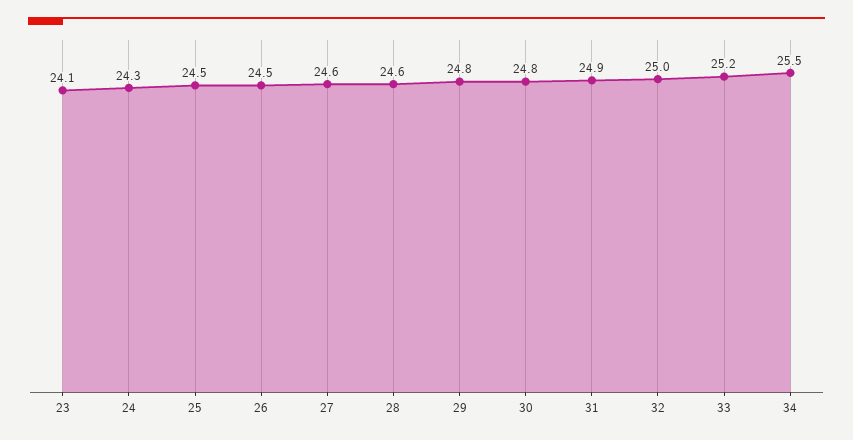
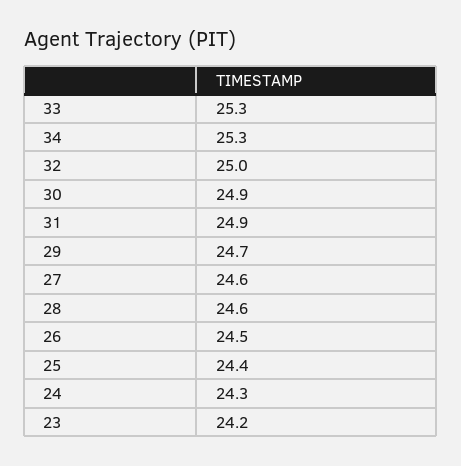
  {
-   "23": 24.1,
+   "23": 24.2,
    "24": 24.3,
-   "25": 24.5,
+   "25": 24.4,
    "26": 24.5,
    "27": 24.6,
    "28": 24.6,
-   "29": 24.8,
+   "29": 24.7,
-   "30": 24.8,
+   "30": 24.9,
    "31": 24.9,
    "32": 25,
-   "33": 25.2,
+   "33": 25.3,
-   "34": 25.5
+   "34": 25.3
  }

